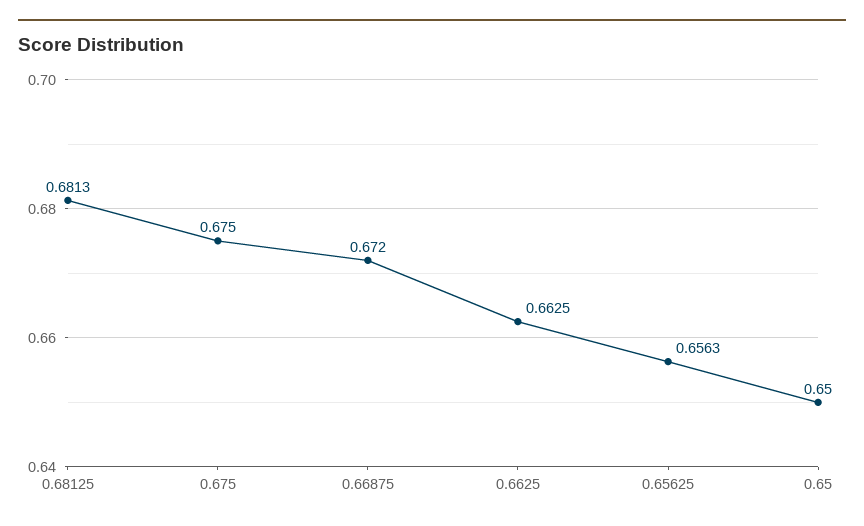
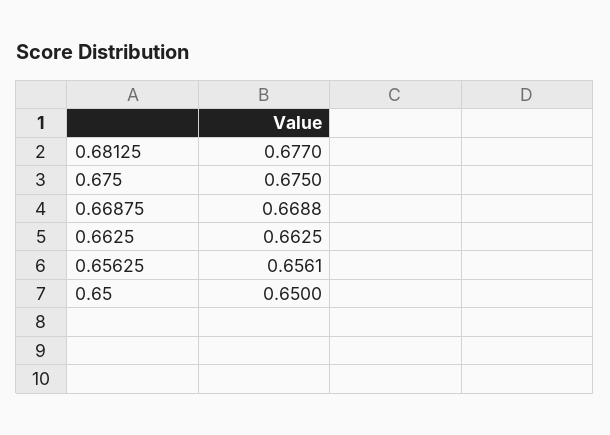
  {
-   "0.68125": 0.6813,
+   "0.68125": 0.677,
    "0.675": 0.675,
-   "0.66875": 0.672,
+   "0.66875": 0.6688,
    "0.6625": 0.6625,
-   "0.65625": 0.6563,
+   "0.65625": 0.6561,
    "0.65": 0.65
  }

